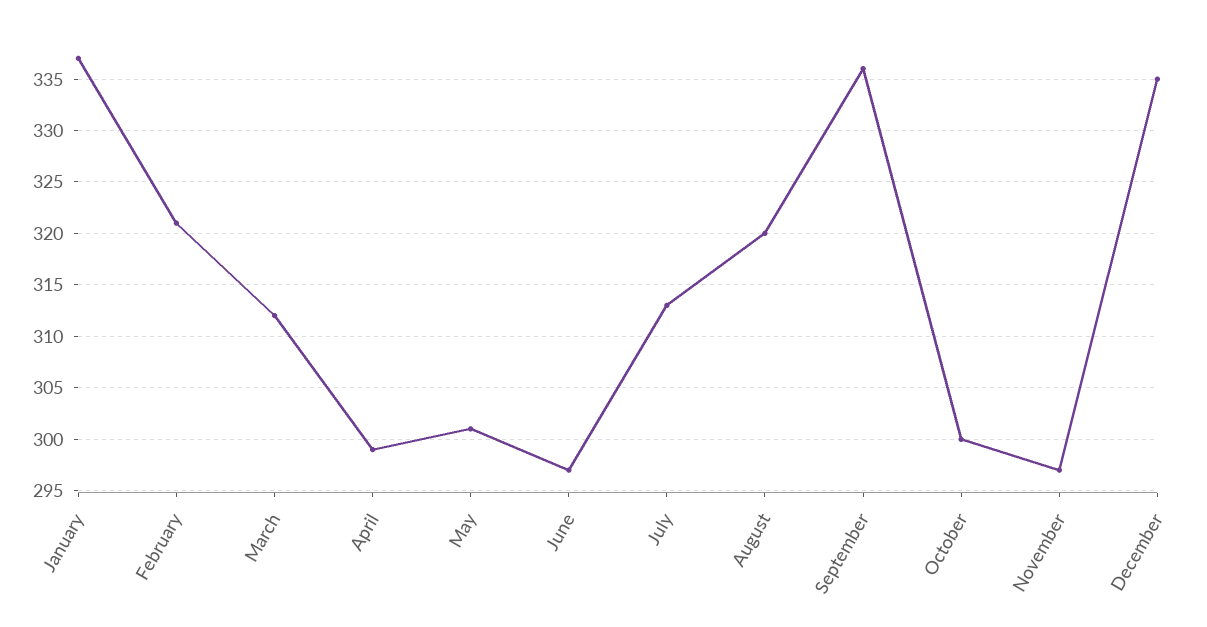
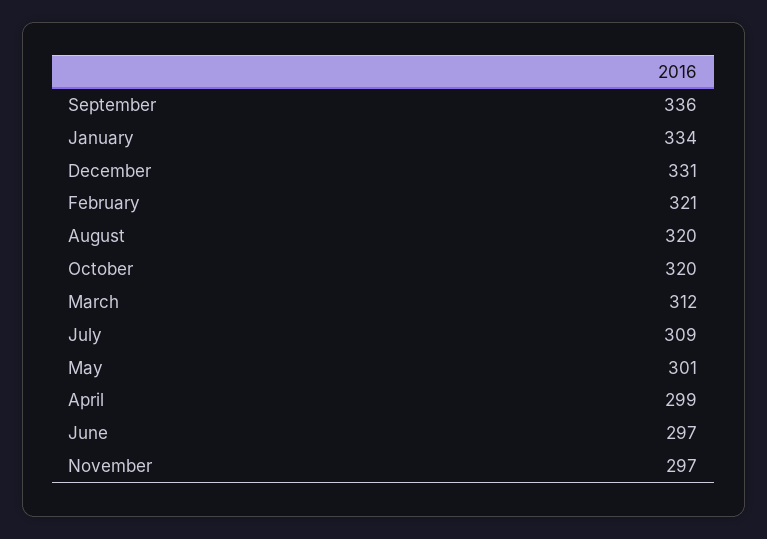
  {
-   "January": 337,
+   "January": 334,
    "February": 321,
    "March": 312,
    "April": 299,
    "May": 301,
    "June": 297,
-   "July": 313,
+   "July": 309,
    "August": 320,
    "September": 336,
-   "October": 300,
+   "October": 320,
    "November": 297,
-   "December": 335
+   "December": 331
  }

